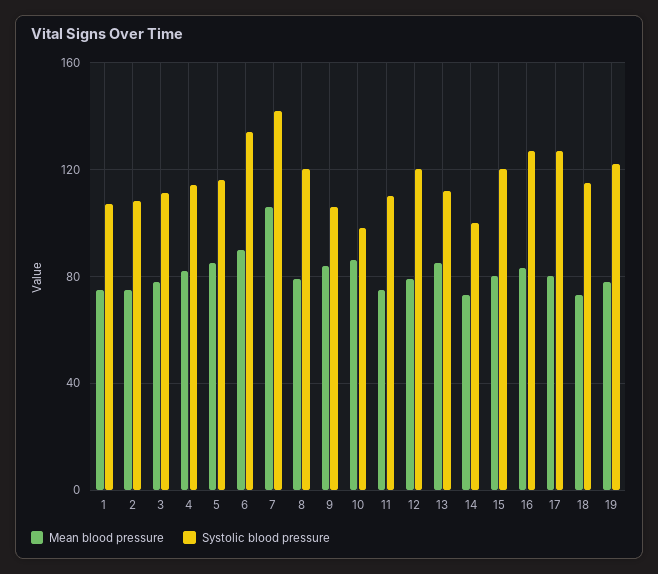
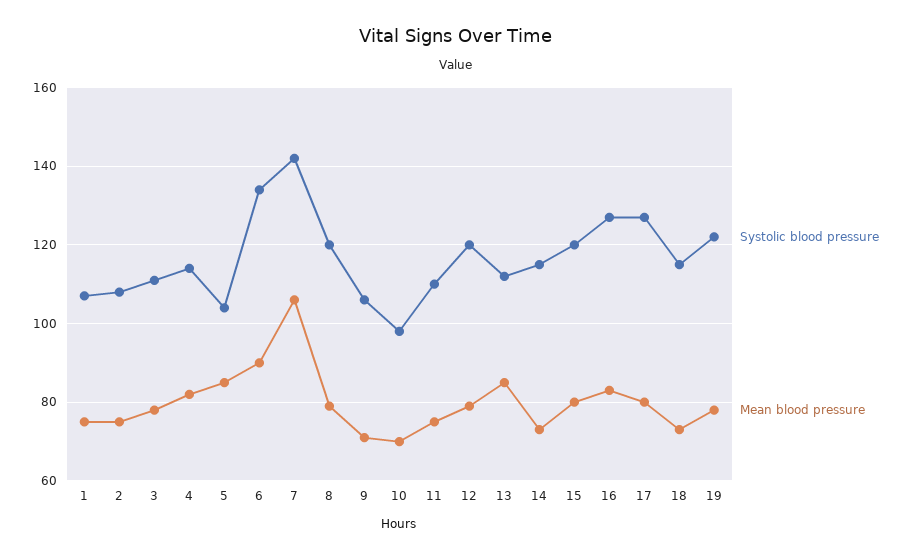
  {
    "Mean blood pressure": {
      "1": 75,
      "2": 75,
      "3": 80,
      "4": 80,
      "5": 85,
      "6": 90,
      "7": 105,
      "8": 80,
-     "9": 85,
+     "9": 70,
-     "10": 85,
+     "10": 70,
      "11": 75,
      "12": 80,
      "13": 85,
      "14": 75,
      "15": 80,
      "16": 85,
      "17": 80,
      "18": 75,
      "19": 80
    },
    "Systolic blood pressure": {
      "1": 105,
      "2": 110,
      "3": 110,
      "4": 115,
-     "5": 115,
+     "5": 105,
      "6": 135,
      "7": 140,
      "8": 120,
      "9": 105,
      "10": 100,
      "11": 110,
      "12": 120,
      "13": 110,
-     "14": 100,
+     "14": 115,
      "15": 120,
      "16": 125,
      "17": 125,
      "18": 115,
      "19": 120
    }
  }

